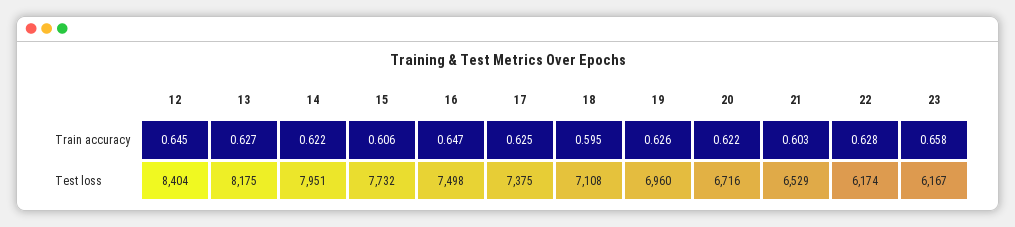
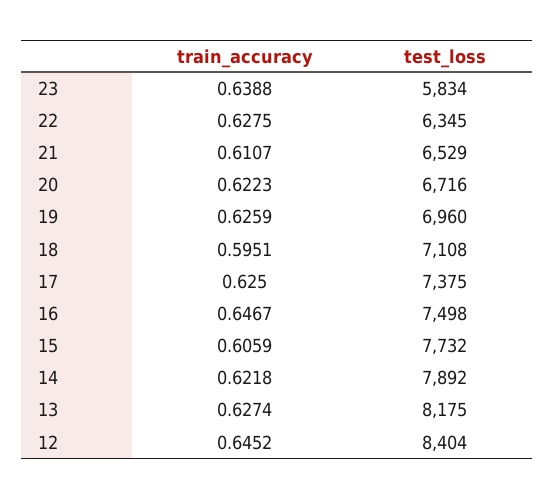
  {
    "12": {
      "Train accuracy": 0.6452,
      "Test loss": 8404
    },
    "13": {
      "Train accuracy": 0.6274,
      "Test loss": 8175
    },
    "14": {
      "Train accuracy": 0.6218,
-     "Test loss": 7951
+     "Test loss": 7892
    },
    "15": {
      "Train accuracy": 0.6059,
      "Test loss": 7732
    },
    "16": {
      "Train accuracy": 0.6467,
      "Test loss": 7498
    },
    "17": {
      "Train accuracy": 0.625,
      "Test loss": 7375
    },
    "18": {
      "Train accuracy": 0.5951,
      "Test loss": 7108
    },
    "19": {
      "Train accuracy": 0.6259,
      "Test loss": 6960
    },
    "20": {
      "Train accuracy": 0.6223,
      "Test loss": 6716
    },
    "21": {
-     "Train accuracy": 0.603,
+     "Train accuracy": 0.6107,
      "Test loss": 6529
    },
    "22": {
      "Train accuracy": 0.6275,
-     "Test loss": 6174
+     "Test loss": 6345
    },
    "23": {
-     "Train accuracy": 0.658,
+     "Train accuracy": 0.6388,
-     "Test loss": 6167
+     "Test loss": 5834
    }
  }

